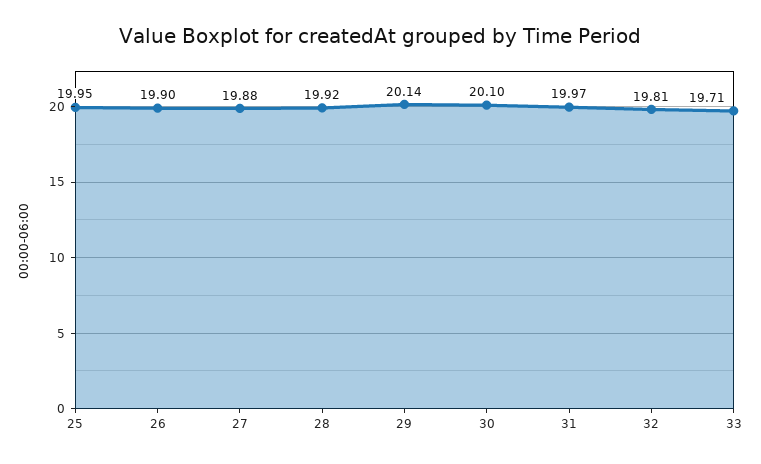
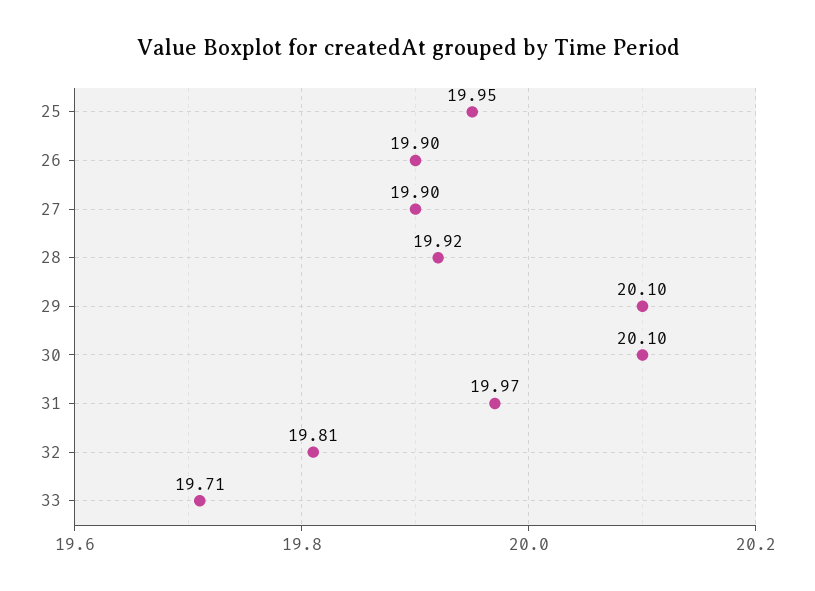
  {
    "25": 19.95,
    "26": 19.9,
-   "27": 19.88,
+   "27": 19.9,
    "28": 19.92,
-   "29": 20.14,
+   "29": 20.1,
    "30": 20.1,
    "31": 19.97,
    "32": 19.81,
    "33": 19.71
  }

